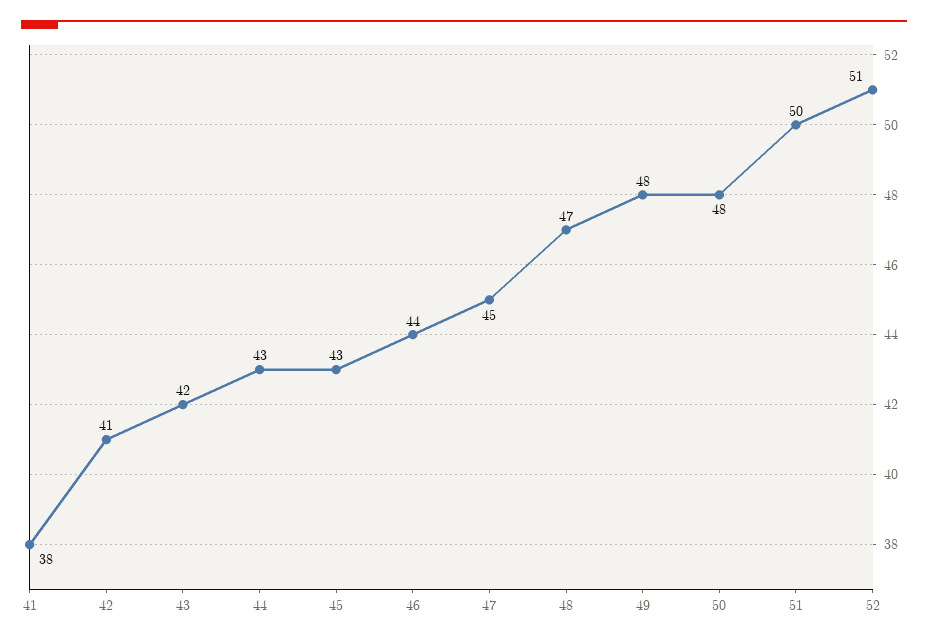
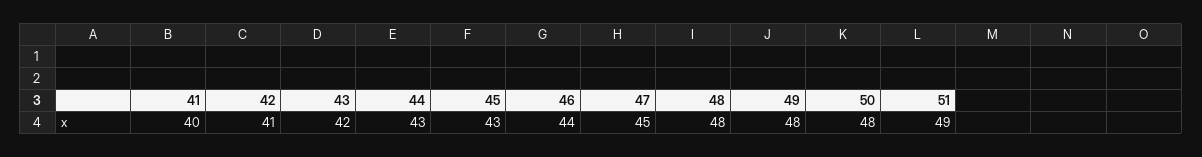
  {
-   "41": 38,
+   "41": 40,
    "42": 41,
    "43": 42,
    "44": 43,
    "45": 43,
    "46": 44,
    "47": 45,
-   "48": 47,
+   "48": 48,
    "49": 48,
    "50": 48,
-   "51": 50,
+   "51": 49
-   "52": 51
  }

